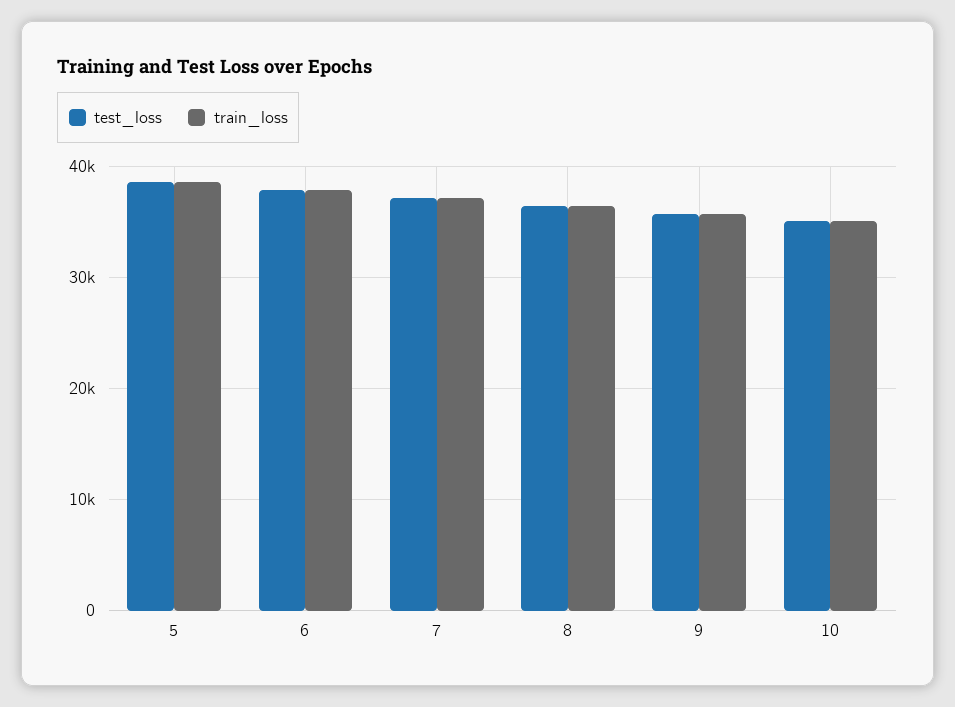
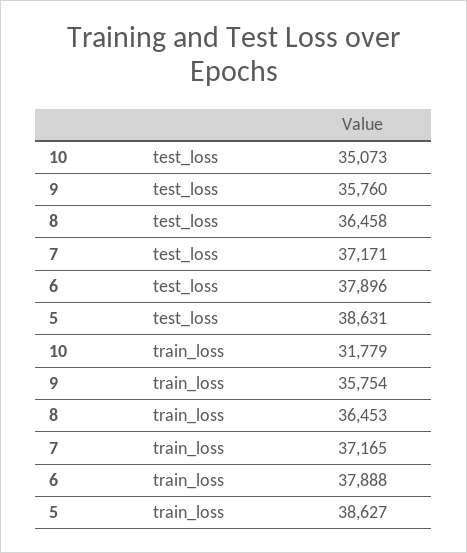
  {
    "test_loss": {
      "5": 38631,
      "6": 37896,
      "7": 37171,
      "8": 36458,
      "9": 35760,
      "10": 35073
    },
    "train_loss": {
      "5": 38627,
      "6": 37888,
      "7": 37165,
      "8": 36453,
      "9": 35754,
-     "10": 35000
+     "10": 31779
    }
  }

